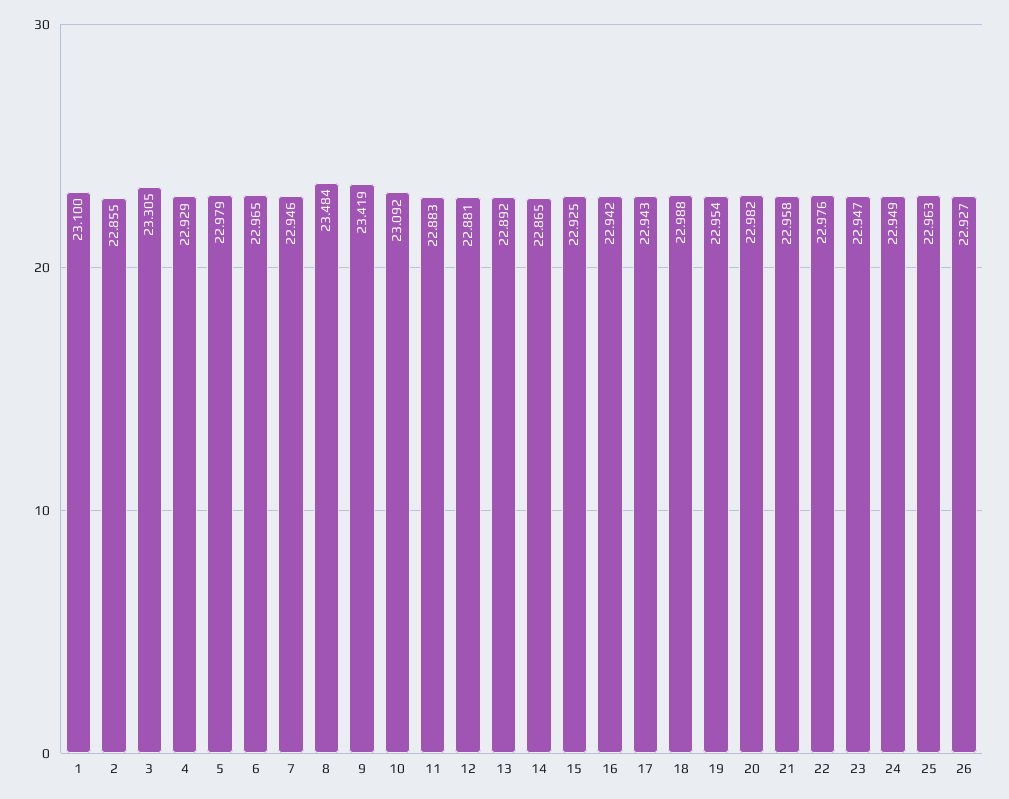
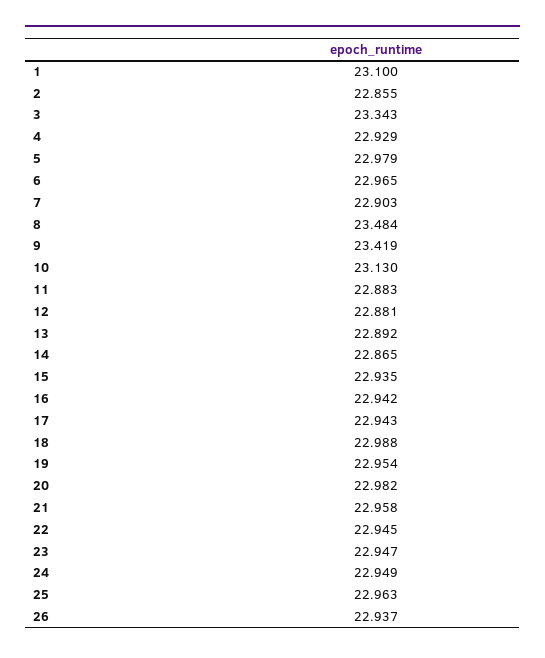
  {
    "1": 23.1,
    "2": 22.855,
-   "3": 23.305,
+   "3": 23.343,
    "4": 22.929,
    "5": 22.979,
    "6": 22.965,
-   "7": 22.946,
+   "7": 22.903,
    "8": 23.484,
    "9": 23.419,
-   "10": 23.092,
+   "10": 23.13,
    "11": 22.883,
    "12": 22.881,
    "13": 22.892,
    "14": 22.865,
-   "15": 22.925,
+   "15": 22.935,
    "16": 22.942,
    "17": 22.943,
    "18": 22.988,
    "19": 22.954,
    "20": 22.982,
    "21": 22.958,
-   "22": 22.976,
+   "22": 22.945,
    "23": 22.947,
    "24": 22.949,
    "25": 22.963,
-   "26": 22.927
+   "26": 22.937
  }

